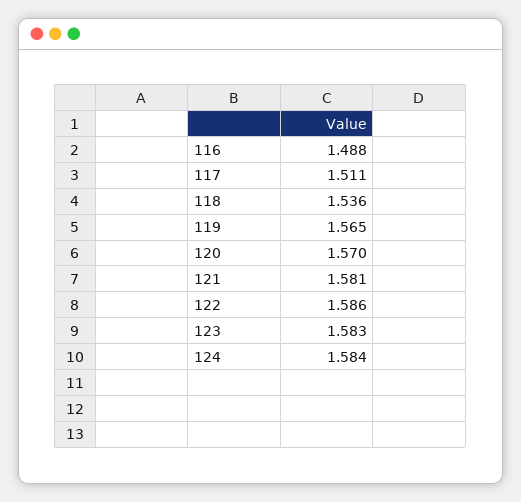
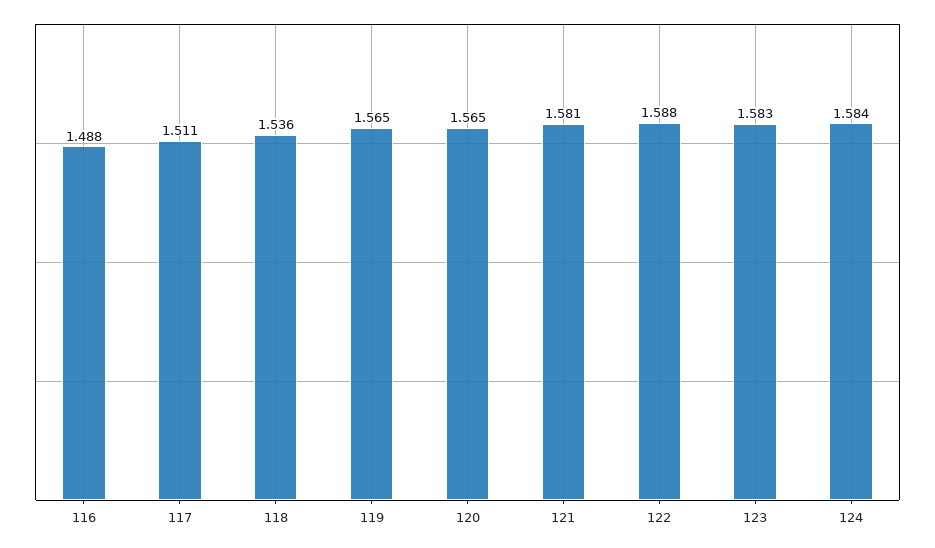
  {
    "116": 1.488,
    "117": 1.511,
    "118": 1.536,
    "119": 1.565,
-   "120": 1.57,
+   "120": 1.565,
    "121": 1.581,
-   "122": 1.586,
+   "122": 1.588,
    "123": 1.583,
    "124": 1.584
  }

